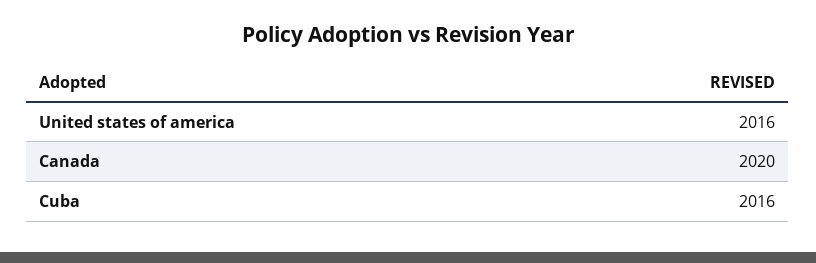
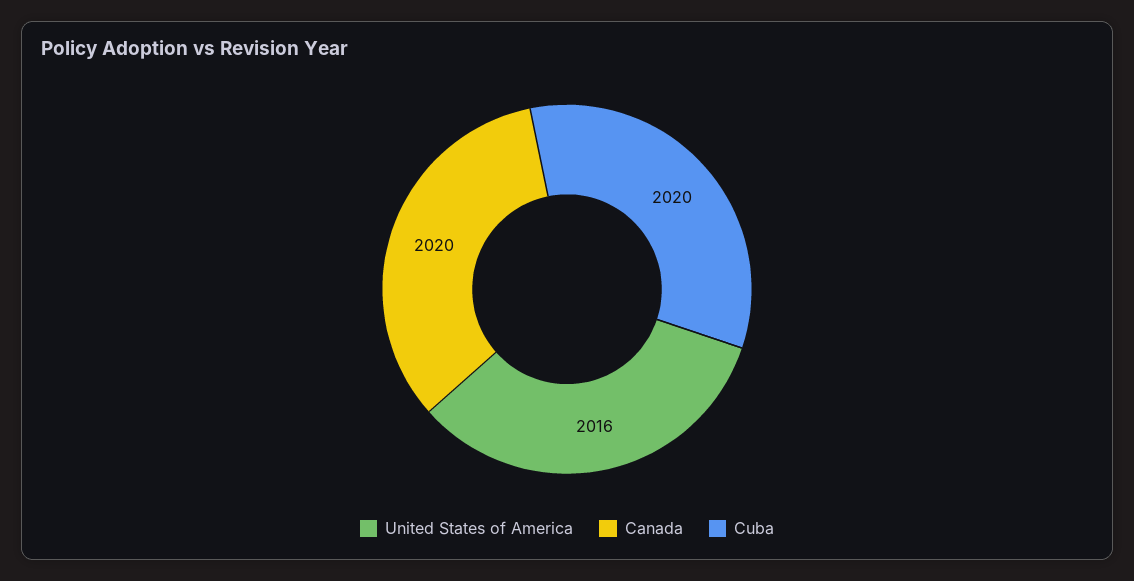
  {
    "United states of america": 2016,
    "Canada": 2020,
-   "Cuba": 2016
+   "Cuba": 2020
  }

